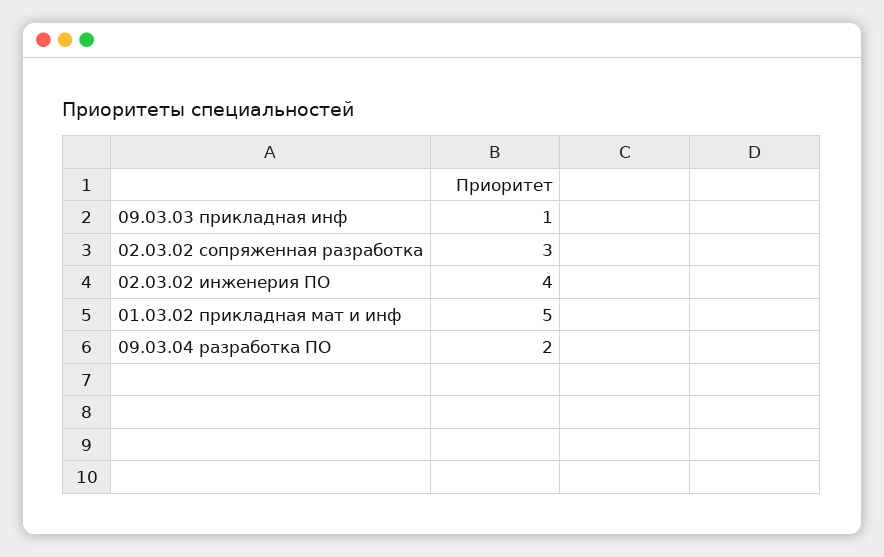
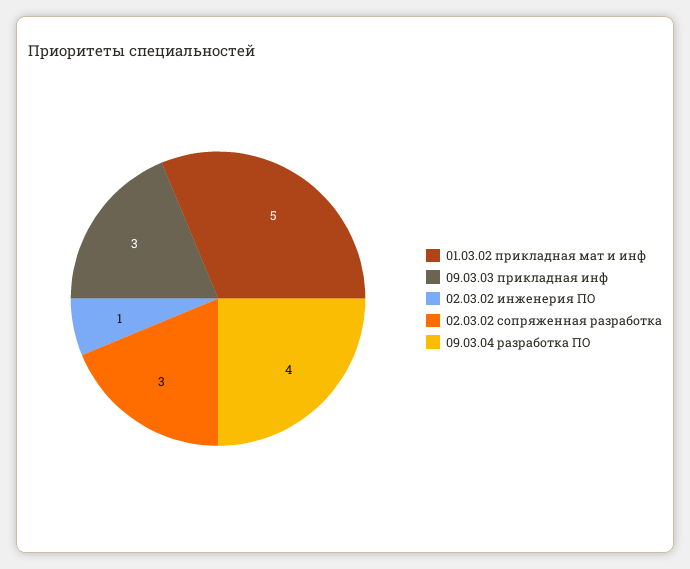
  {
-   "09.03.03 прикладная инф": 1,
+   "09.03.03 прикладная инф": 3,
    "02.03.02 сопряженная разработка": 3,
-   "02.03.02 инженерия ПО": 4,
+   "02.03.02 инженерия ПО": 1,
    "01.03.02 прикладная мат и инф": 5,
-   "09.03.04 разработка ПО": 2
+   "09.03.04 разработка ПО": 4
  }

